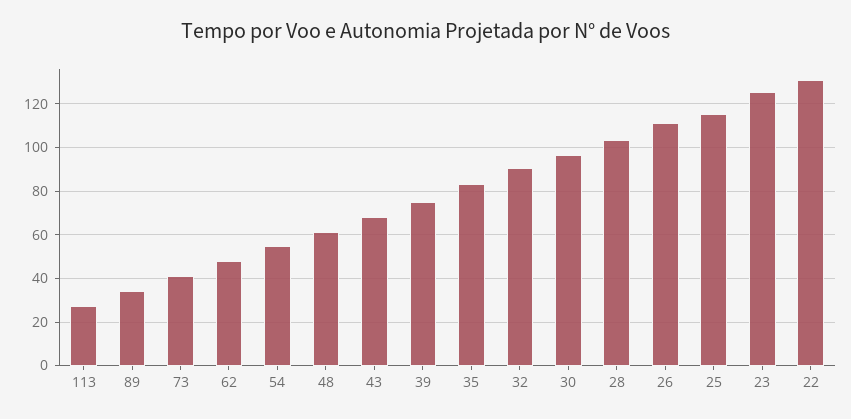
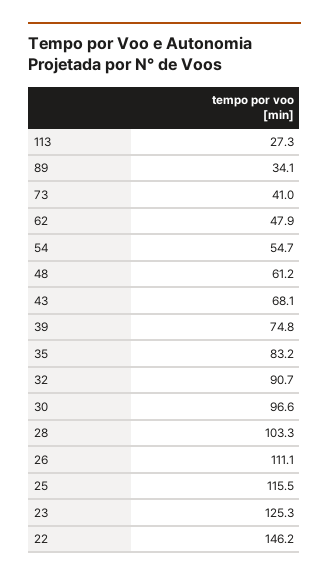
  {
    "113": 27.3,
    "89": 34.1,
    "73": 41,
    "62": 47.9,
    "54": 54.7,
    "48": 61.2,
    "43": 68.1,
    "39": 74.8,
    "35": 83.2,
    "32": 90.7,
    "30": 96.6,
    "28": 103.3,
    "26": 111.1,
    "25": 115.5,
    "23": 125.3,
-   "22": 130
+   "22": 146.2
  }

